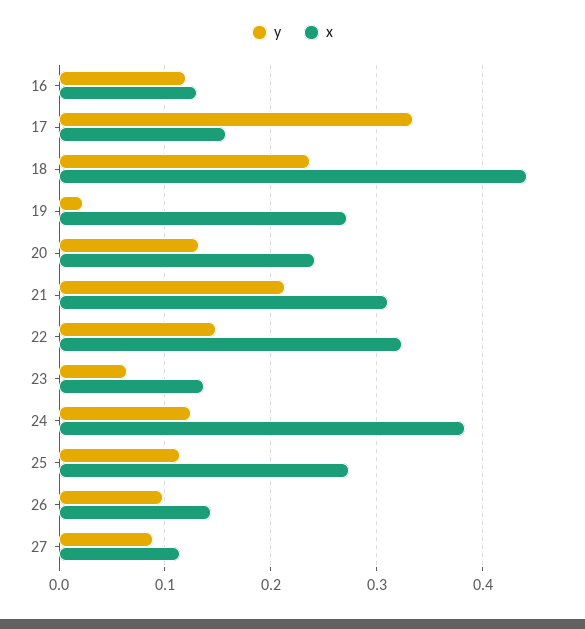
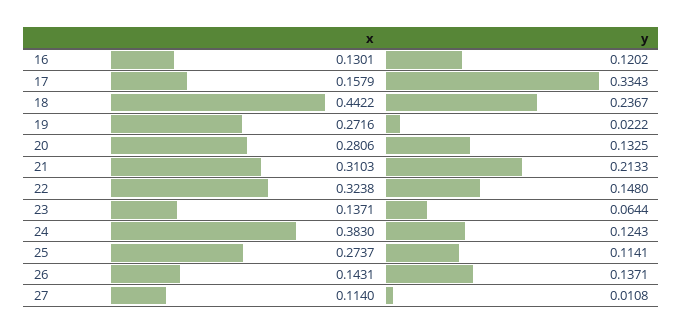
  {
    "y": {
      "16": 0.1202,
      "17": 0.3343,
      "18": 0.2367,
      "19": 0.0222,
      "20": 0.1325,
      "21": 0.2133,
      "22": 0.148,
      "23": 0.0644,
      "24": 0.1243,
      "25": 0.1141,
-     "26": 0.1,
+     "26": 0.1371,
-     "27": 0.09
+     "27": 0.0108
    },
    "x": {
      "16": 0.1301,
      "17": 0.1579,
      "18": 0.4422,
      "19": 0.2716,
-     "20": 0.24,
+     "20": 0.2806,
      "21": 0.3103,
      "22": 0.3238,
      "23": 0.1371,
      "24": 0.383,
      "25": 0.2737,
      "26": 0.1431,
      "27": 0.114
    }
  }

